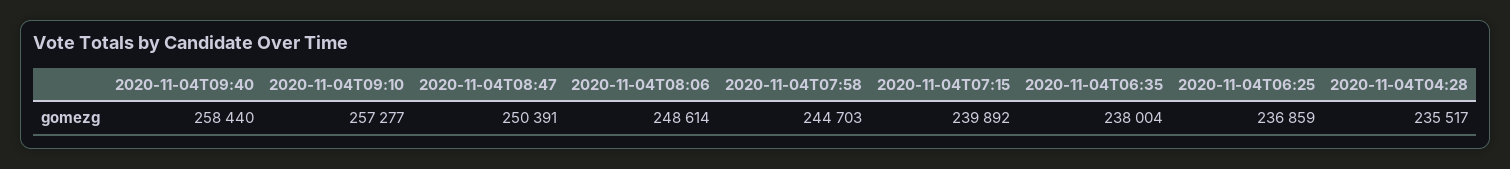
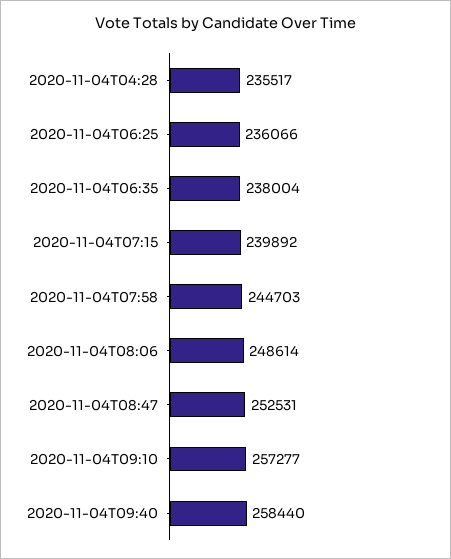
  {
    "2020-11-04T09:40": 258440,
    "2020-11-04T09:10": 257277,
-   "2020-11-04T08:47": 250391,
+   "2020-11-04T08:47": 252531,
    "2020-11-04T08:06": 248614,
    "2020-11-04T07:58": 244703,
    "2020-11-04T07:15": 239892,
    "2020-11-04T06:35": 238004,
-   "2020-11-04T06:25": 236859,
+   "2020-11-04T06:25": 236066,
    "2020-11-04T04:28": 235517
  }

